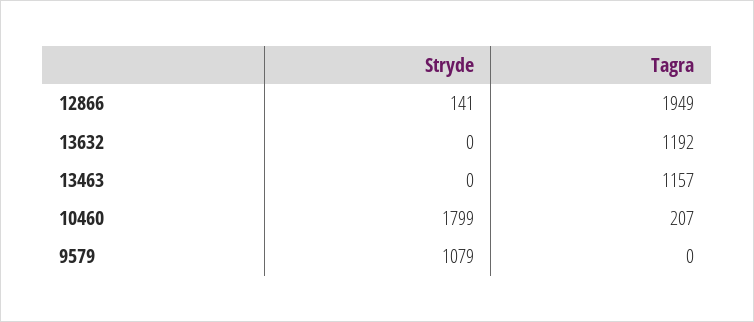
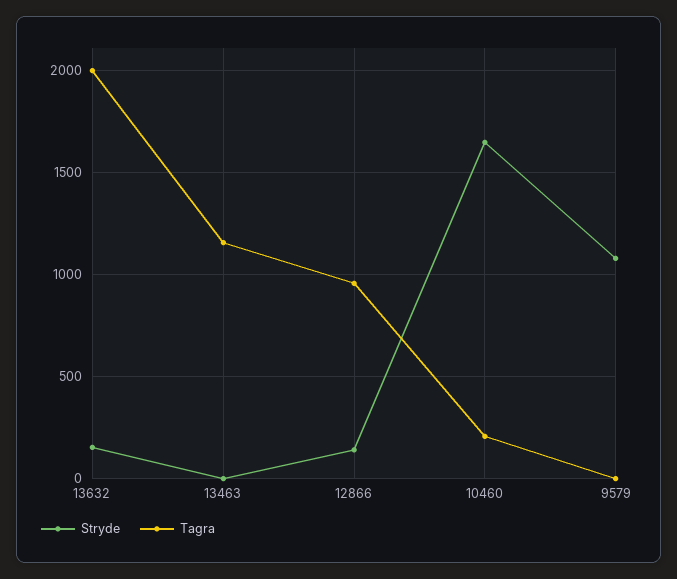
  {
    "Stryde": {
      "12866": 141,
-     "13632": 0,
+     "13632": 150,
      "13463": 0,
-     "10460": 1799,
+     "10460": 1650,
      "9579": 1079
    },
    "Tagra": {
-     "12866": 1949,
+     "12866": 950,
-     "13632": 1192,
+     "13632": 2000,
      "13463": 1157,
      "10460": 207,
      "9579": 0
    }
  }

